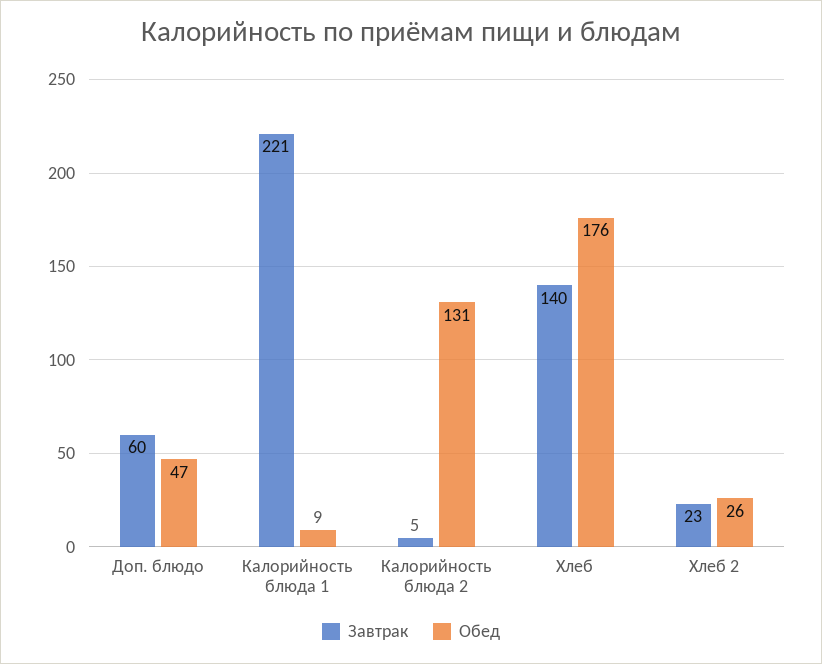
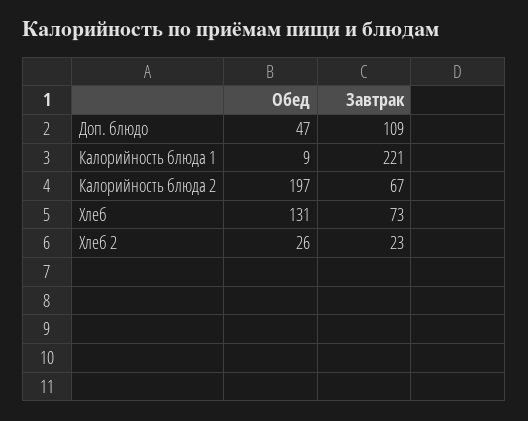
  {
    "Завтрак": {
-     "Доп. блюдо": 60,
+     "Доп. блюдо": 109,
      "Калорийность блюда 1": 221,
-     "Калорийность блюда 2": 5,
+     "Калорийность блюда 2": 67,
-     "Хлеб": 140,
+     "Хлеб": 73,
      "Хлеб 2": 23
    },
    "Обед": {
      "Доп. блюдо": 47,
      "Калорийность блюда 1": 9,
-     "Калорийность блюда 2": 131,
+     "Калорийность блюда 2": 197,
-     "Хлеб": 176,
+     "Хлеб": 131,
      "Хлеб 2": 26
    }
  }

